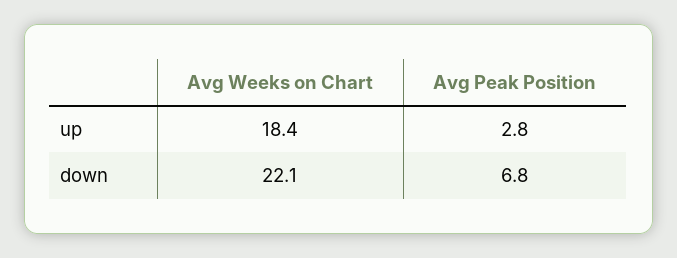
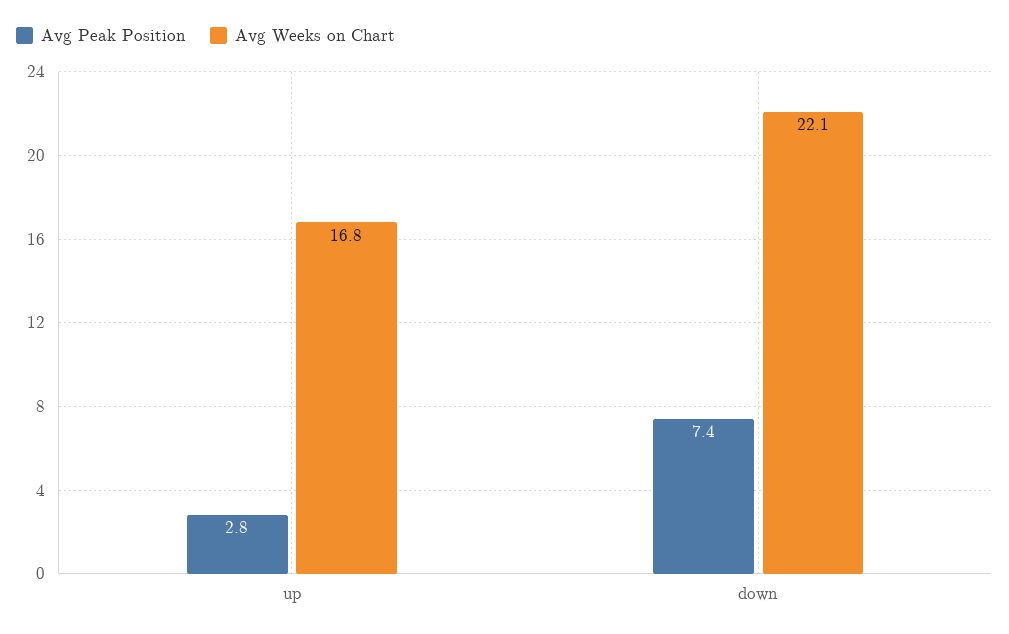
  {
    "Avg Weeks on Chart": {
-     "up": 18.4,
+     "up": 16.8,
      "down": 22.1
    },
    "Avg Peak Position": {
      "up": 2.8,
-     "down": 6.8
+     "down": 7.4
    }
  }

